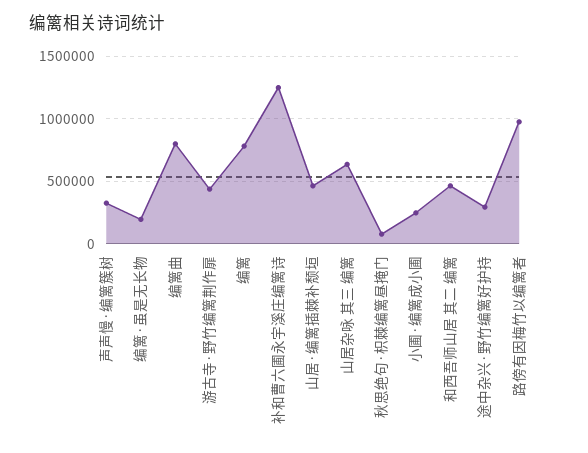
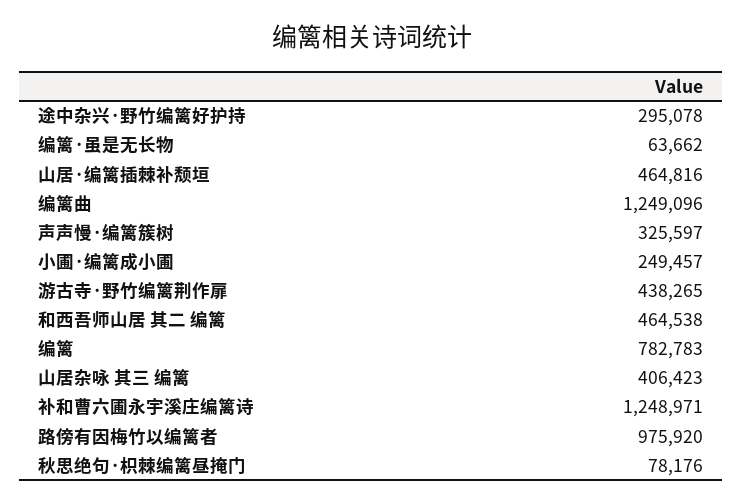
  {
    "声声慢·编篱簇树": 325597,
-   "编篱·虽是无长物": 200000,
+   "编篱·虽是无长物": 63662,
-   "编篱曲": 800000,
+   "编篱曲": 1249096,
    "游古寺·野竹编篱荆作扉": 438265,
    "编篱": 782783,
    "补和曹六圃永宇溪庄编篱诗": 1248971,
    "山居·编篱插棘补颓垣": 464816,
-   "山居杂咏 其三 编篱": 650000,
+   "山居杂咏 其三 编篱": 406423,
    "秋思绝句·枳棘编篱昼掩门": 78176,
    "小圃·编篱成小圃": 249457,
    "和西吾师山居 其二 编篱": 464538,
    "途中杂兴·野竹编篱好护持": 295078,
    "路傍有因梅竹以编篱者": 975920
  }

